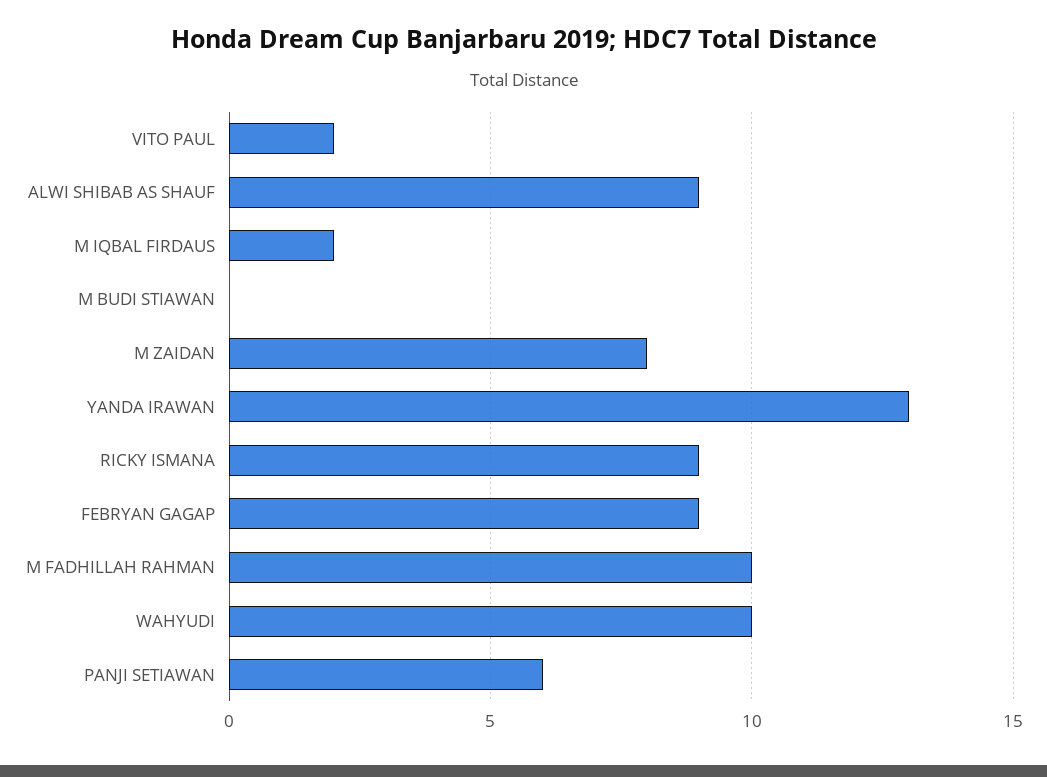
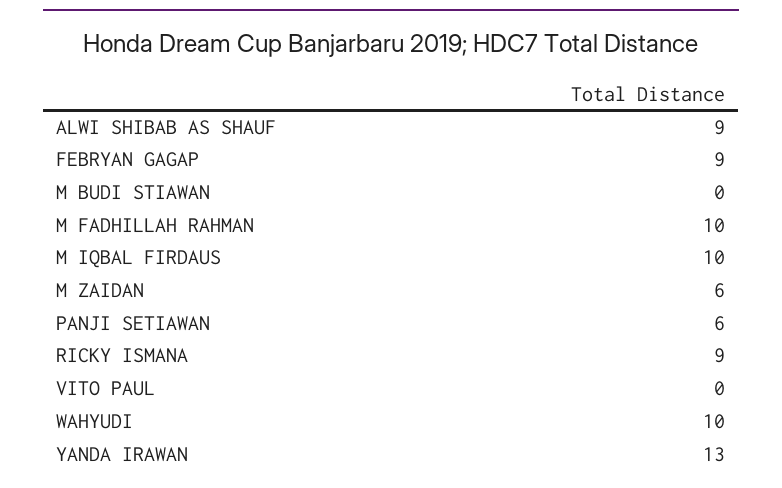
  {
-   "VITO PAUL": 2,
+   "VITO PAUL": 0,
    "ALWI SHIBAB AS SHAUF": 9,
-   "M IQBAL FIRDAUS": 2,
+   "M IQBAL FIRDAUS": 10,
    "M BUDI STIAWAN": 0,
-   "M ZAIDAN": 8,
+   "M ZAIDAN": 6,
    "YANDA IRAWAN": 13,
    "RICKY ISMANA": 9,
    "FEBRYAN GAGAP": 9,
    "M FADHILLAH RAHMAN": 10,
    "WAHYUDI": 10,
    "PANJI SETIAWAN": 6
  }

